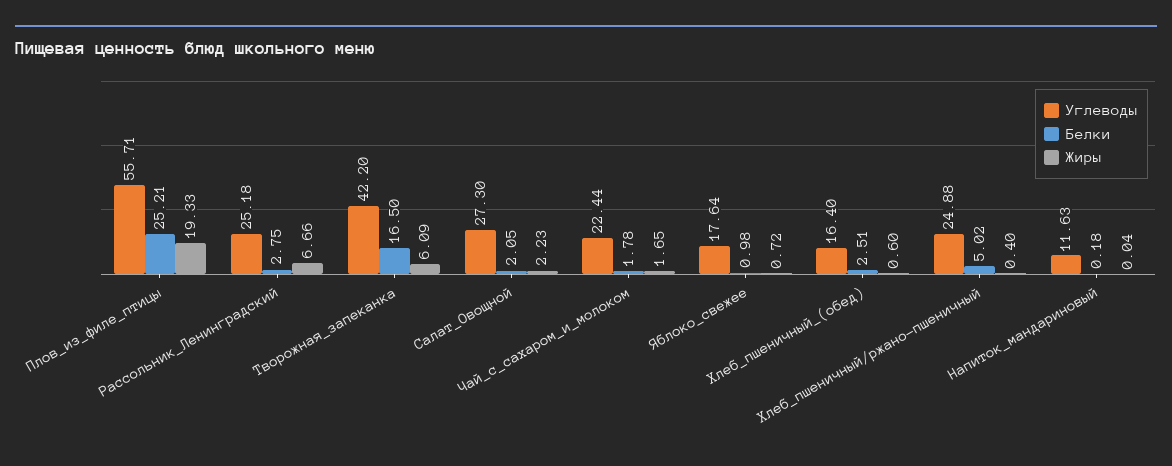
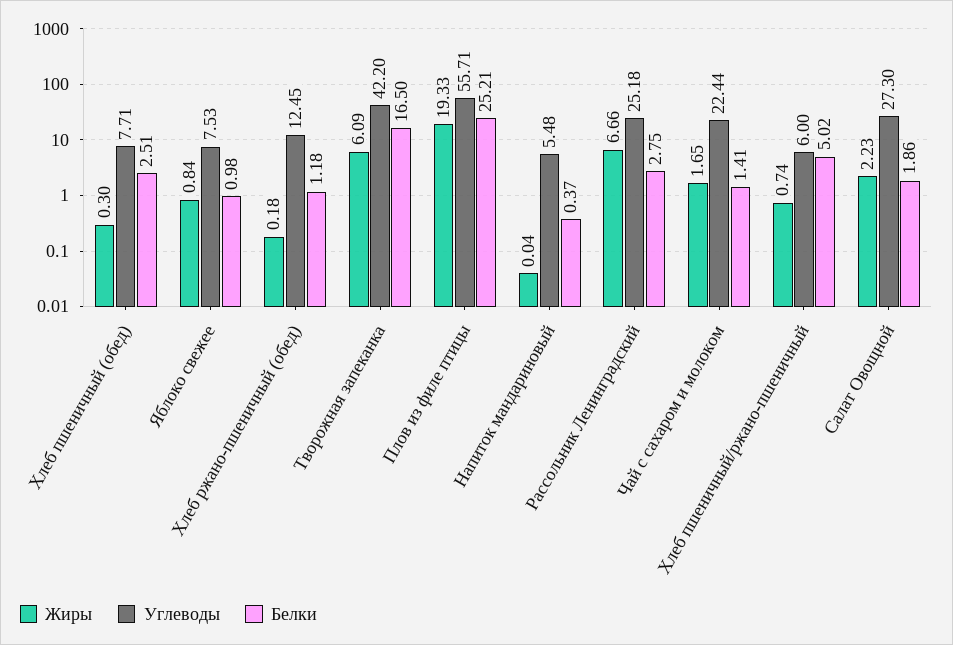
  {
    "Углеводы": {
      "Плов_из_филе_птицы": 55.71,
      "Рассольник_Ленинградский": 25.18,
      "Творожная_запеканка": 42.2,
      "Салат_Овощной": 27.3,
      "Чай_с_сахаром_и_молоком": 22.44,
-     "Яблоко_свежее": 17.64,
+     "Яблоко_свежее": 7.53,
-     "Хлеб_пшеничный_(обед)": 16.4,
+     "Хлеб_пшеничный_(обед)": 7.71,
-     "Хлеб_пшеничный/ржано-пшеничный": 24.88,
+     "Хлеб_пшеничный/ржано-пшеничный": 6,
-     "Напиток_мандариновый": 11.63
+     "Напиток_мандариновый": 5.48,
+     "Хлеб ржано-пшеничный (обед)": 12.45
    },
    "Белки": {
      "Плов_из_филе_птицы": 25.21,
      "Рассольник_Ленинградский": 2.75,
      "Творожная_запеканка": 16.5,
-     "Салат_Овощной": 2.05,
+     "Салат_Овощной": 1.86,
-     "Чай_с_сахаром_и_молоком": 1.78,
+     "Чай_с_сахаром_и_молоком": 1.41,
      "Яблоко_свежее": 0.98,
      "Хлеб_пшеничный_(обед)": 2.51,
      "Хлеб_пшеничный/ржано-пшеничный": 5.02,
-     "Напиток_мандариновый": 0.18
+     "Напиток_мандариновый": 0.37,
+     "Хлеб ржано-пшеничный (обед)": 1.18
    },
    "Жиры": {
      "Плов_из_филе_птицы": 19.33,
      "Рассольник_Ленинградский": 6.66,
      "Творожная_запеканка": 6.09,
      "Салат_Овощной": 2.23,
      "Чай_с_сахаром_и_молоком": 1.65,
-     "Яблоко_свежее": 0.72,
+     "Яблоко_свежее": 0.84,
-     "Хлеб_пшеничный_(обед)": 0.6,
+     "Хлеб_пшеничный_(обед)": 0.3,
-     "Хлеб_пшеничный/ржано-пшеничный": 0.4,
+     "Хлеб_пшеничный/ржано-пшеничный": 0.74,
-     "Напиток_мандариновый": 0.04
+     "Напиток_мандариновый": 0.04,
+     "Хлеб ржано-пшеничный (обед)": 0.18
    }
  }

